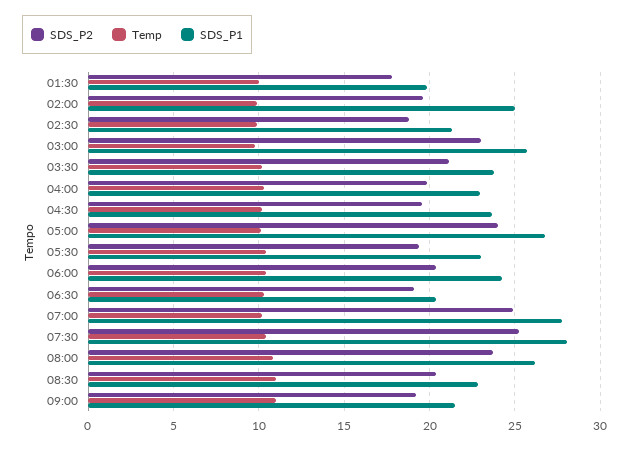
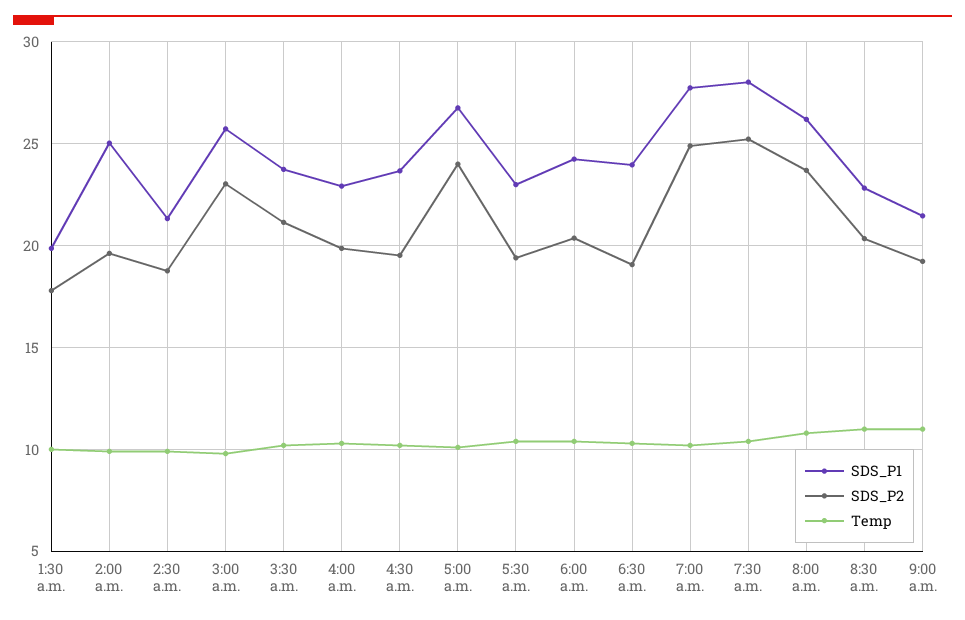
  {
    "SDS_P2": {
      "01:30": 18,
      "02:00": 19.5,
      "02:30": 19,
      "03:00": 23,
      "03:30": 21,
      "04:00": 20,
      "04:30": 19.5,
      "05:00": 24,
      "05:30": 19.5,
      "06:00": 20.5,
      "06:30": 19,
      "07:00": 25,
      "07:30": 25,
      "08:00": 23.5,
      "08:30": 20.5,
      "09:00": 19
    },
    "Temp": {
      "01:30": 10,
      "02:00": 10,
      "02:30": 10,
      "03:00": 10,
      "03:30": 10,
      "04:00": 10.5,
      "04:30": 10,
      "05:00": 10,
      "05:30": 10.5,
      "06:00": 10.5,
      "06:30": 10.5,
      "07:00": 10,
      "07:30": 10.5,
      "08:00": 11,
      "08:30": 11,
      "09:00": 11
    },
    "SDS_P1": {
      "01:30": 20,
      "02:00": 25,
      "02:30": 21.5,
      "03:00": 25.5,
      "03:30": 24,
      "04:00": 23,
      "04:30": 23.5,
      "05:00": 27,
      "05:30": 23,
      "06:00": 24.5,
-     "06:30": 20.5,
+     "06:30": 24,
      "07:00": 28,
      "07:30": 28,
      "08:00": 26,
      "08:30": 23,
      "09:00": 21.5
    }
  }

